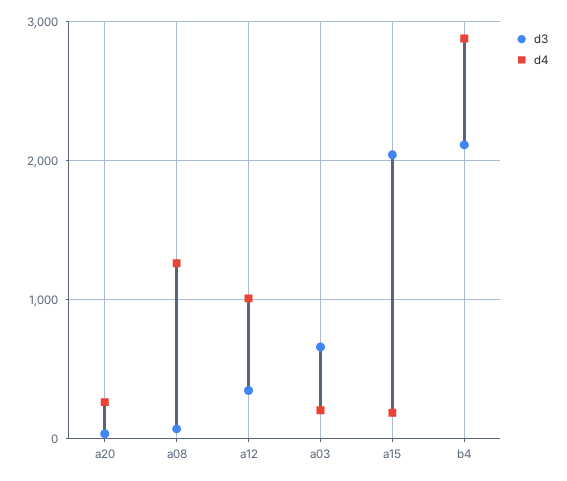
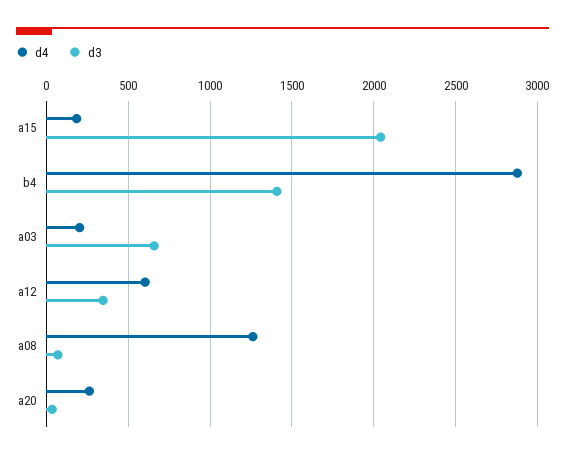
  {
    "d3": {
      "a20": 50,
      "a08": 50,
      "a12": 350,
      "a03": 650,
      "a15": 2050,
-     "b4": 2100
+     "b4": 1400
    },
    "d4": {
      "a20": 250,
      "a08": 1250,
-     "a12": 1000,
+     "a12": 600,
      "a03": 200,
      "a15": 200,
      "b4": 2900
    }
  }

